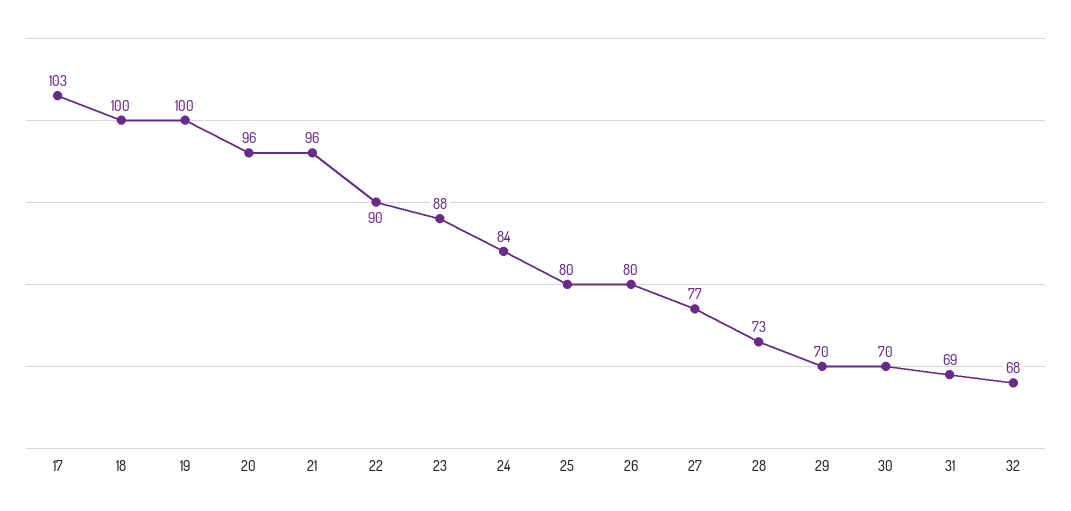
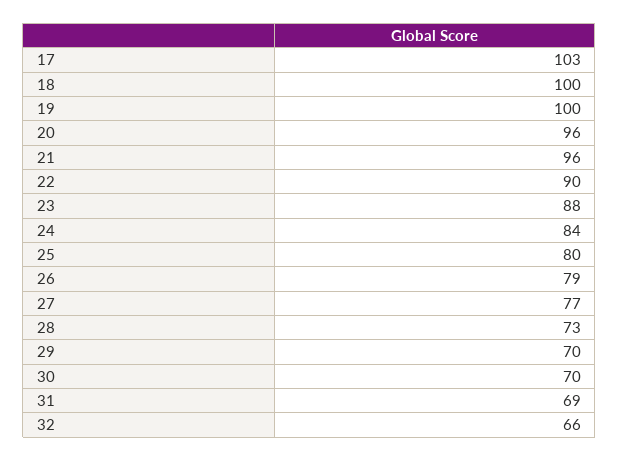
  {
    "17": 103,
    "18": 100,
    "19": 100,
    "20": 96,
    "21": 96,
    "22": 90,
    "23": 88,
    "24": 84,
    "25": 80,
-   "26": 80,
+   "26": 79,
    "27": 77,
    "28": 73,
    "29": 70,
    "30": 70,
    "31": 69,
-   "32": 68
+   "32": 66
  }

